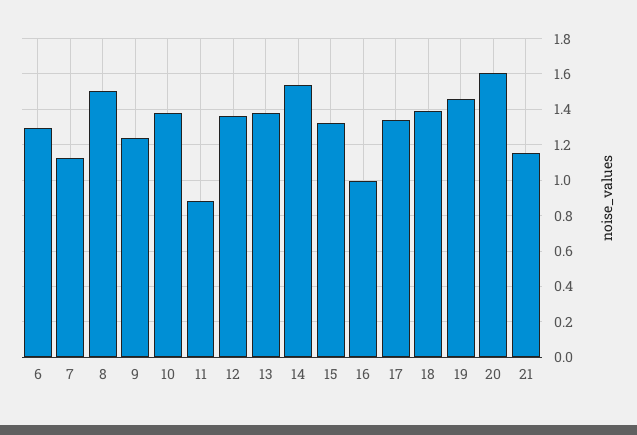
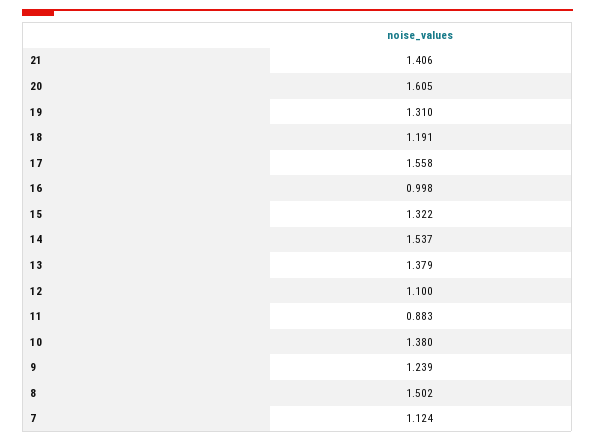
  {
-   "6": 1.3,
    "7": 1.124,
    "8": 1.502,
    "9": 1.239,
    "10": 1.38,
    "11": 0.883,
-   "12": 1.35,
+   "12": 1.1,
    "13": 1.379,
    "14": 1.537,
    "15": 1.322,
    "16": 0.998,
-   "17": 1.35,
+   "17": 1.558,
-   "18": 1.4,
+   "18": 1.191,
-   "19": 1.45,
+   "19": 1.31,
    "20": 1.605,
-   "21": 1.15
+   "21": 1.406
  }

